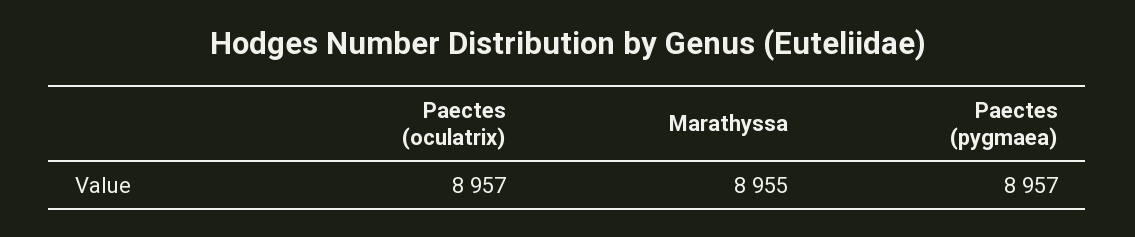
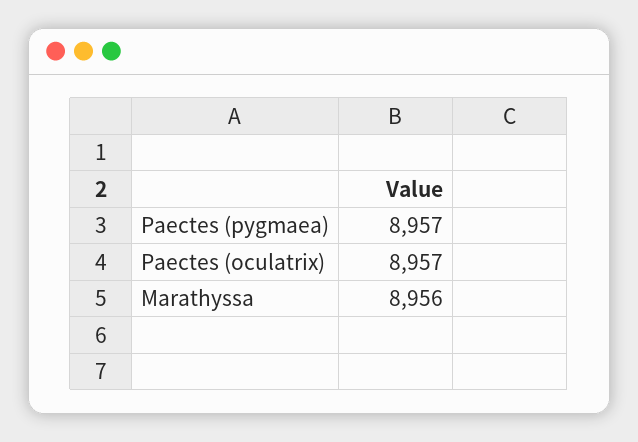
  {
    "Paectes (oculatrix)": 8957,
-   "Marathyssa": 8955,
+   "Marathyssa": 8956,
    "Paectes (pygmaea)": 8957
  }

